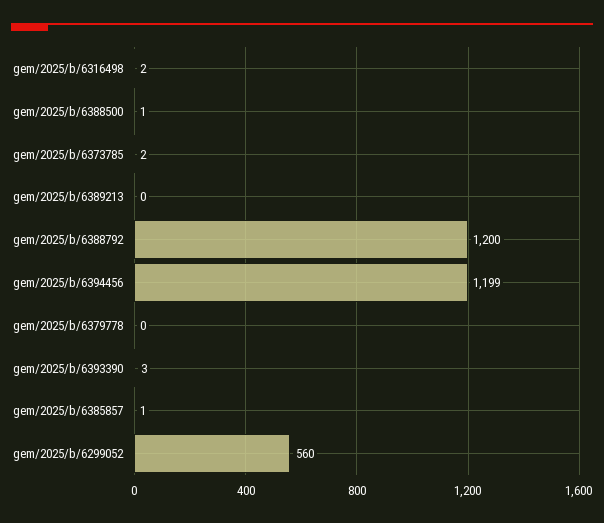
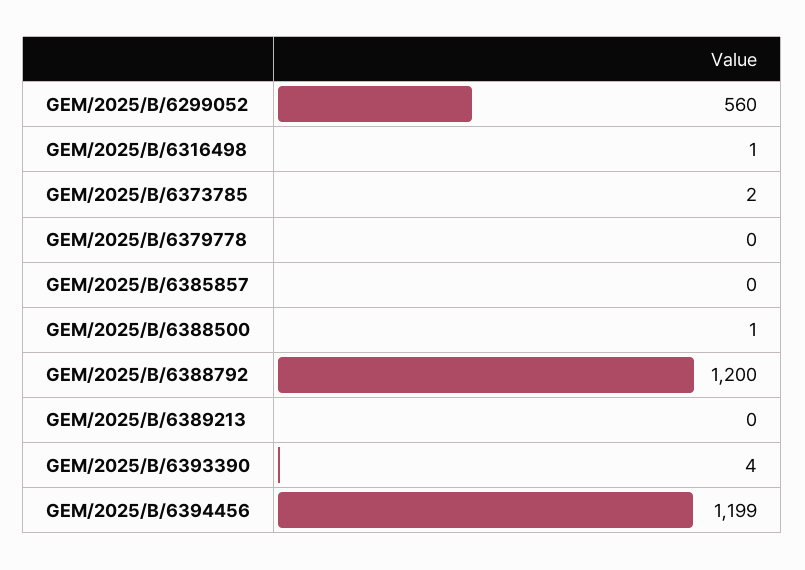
  {
-   "gem/2025/b/6316498": 2,
+   "gem/2025/b/6316498": 1,
    "gem/2025/b/6388500": 1,
    "gem/2025/b/6373785": 2,
    "gem/2025/b/6389213": 0,
    "gem/2025/b/6388792": 1200,
    "gem/2025/b/6394456": 1199,
    "gem/2025/b/6379778": 0,
-   "gem/2025/b/6393390": 3,
+   "gem/2025/b/6393390": 4,
-   "gem/2025/b/6385857": 1,
+   "gem/2025/b/6385857": 0,
    "gem/2025/b/6299052": 560
  }

